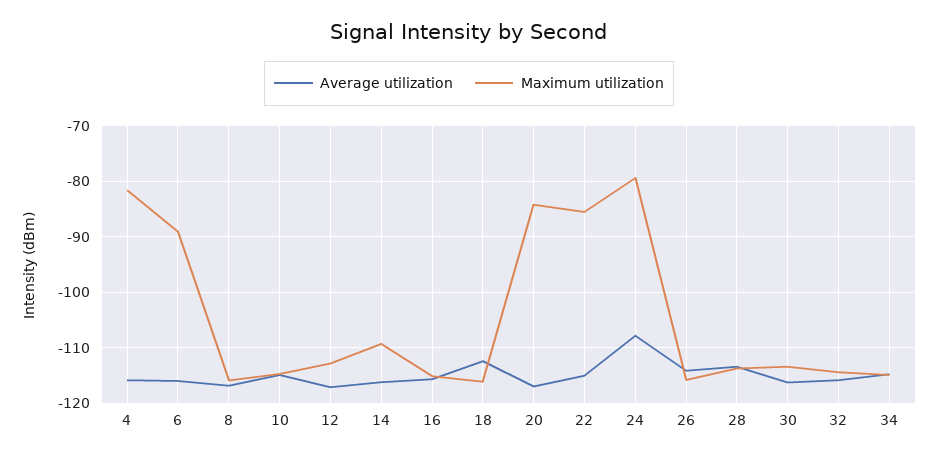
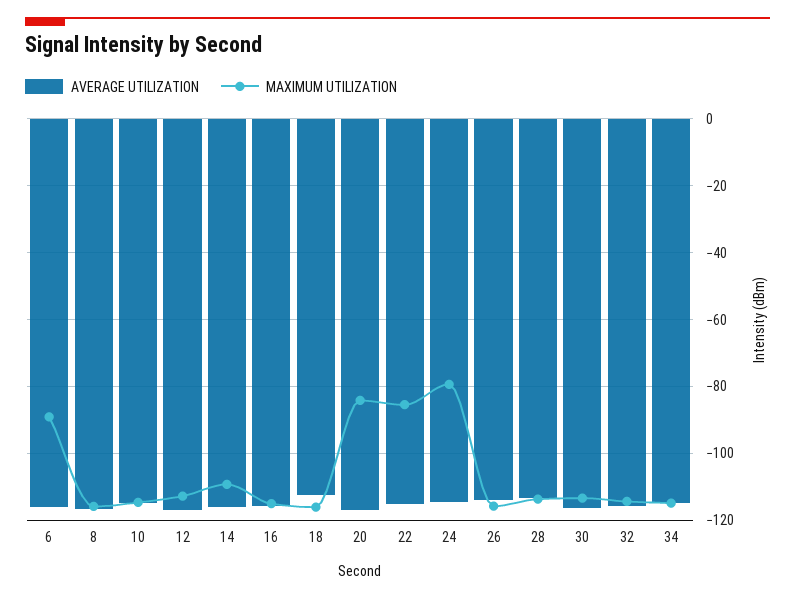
  {
    "Average utilization": {
-     "4": -116,
      "6": -116,
      "8": -116,
      "10": -114,
      "12": -118,
      "14": -116,
      "16": -116,
      "18": -112,
      "20": -116,
      "22": -116,
-     "24": -108,
+     "24": -114,
      "26": -114,
      "28": -114,
      "30": -116,
      "32": -116,
      "34": -114
    },
    "Maximum utilization": {
-     "4": -82,
      "6": -90,
      "8": -116,
      "10": -114,
      "12": -112,
      "14": -110,
      "16": -116,
      "18": -116,
      "20": -84,
      "22": -86,
      "24": -80,
      "26": -116,
      "28": -114,
      "30": -114,
      "32": -114,
      "34": -114
    }
  }

